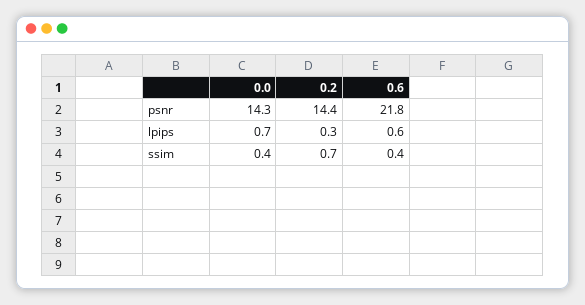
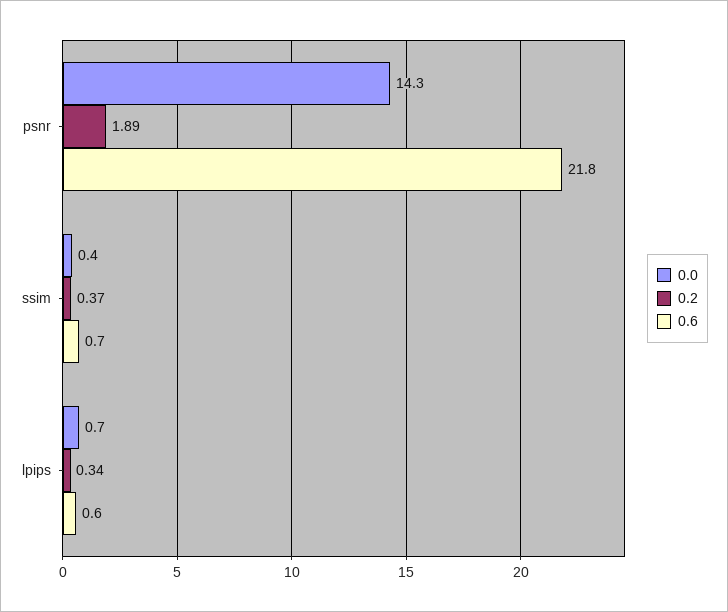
  {
    "0.0": {
      "psnr": 14.3,
      "lpips": 0.7,
      "ssim": 0.4
    },
    "0.2": {
-     "psnr": 14.4,
+     "psnr": 1.89,
      "lpips": 0.34,
-     "ssim": 0.7
+     "ssim": 0.37
    },
    "0.6": {
      "psnr": 21.8,
      "lpips": 0.6,
-     "ssim": 0.4
+     "ssim": 0.7
    }
  }

